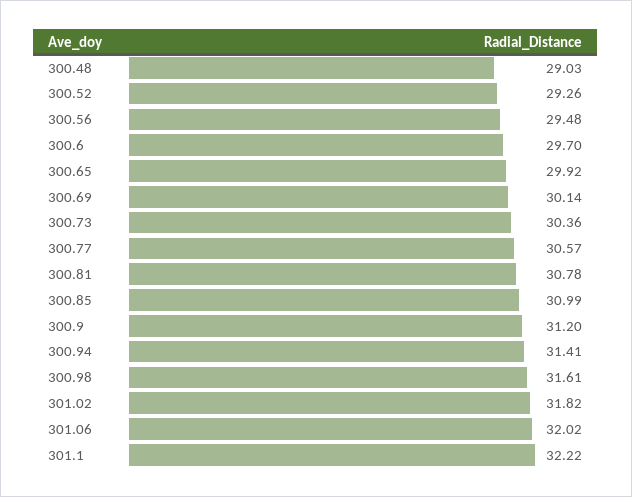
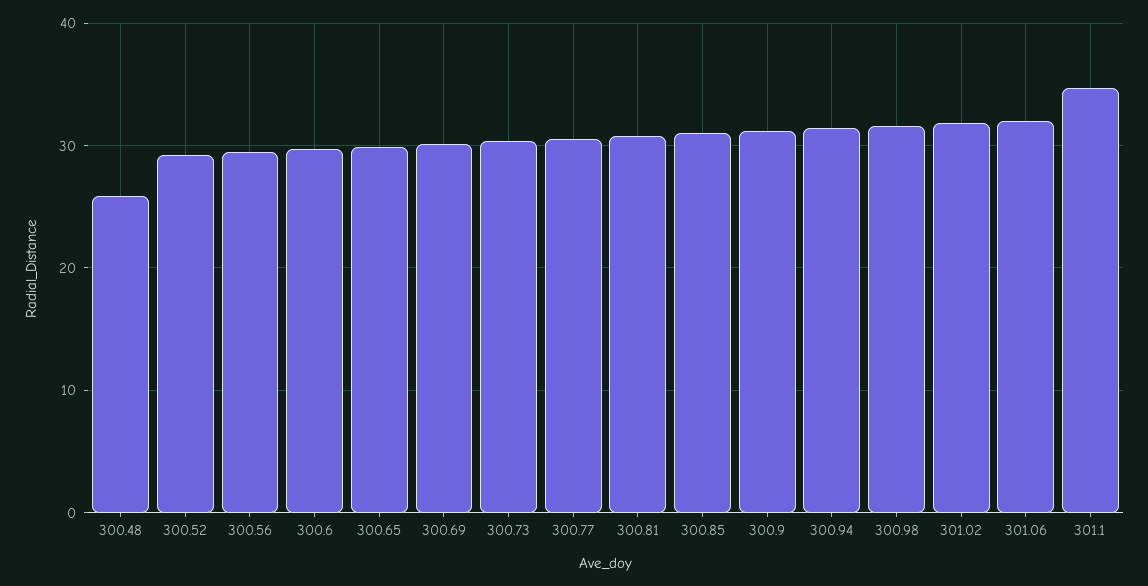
  {
-   "300.48": 29.03,
+   "300.48": 26,
    "300.52": 29.26,
    "300.56": 29.48,
    "300.6": 29.7,
    "300.65": 29.92,
    "300.69": 30.14,
    "300.73": 30.36,
    "300.77": 30.57,
    "300.81": 30.78,
    "300.85": 30.99,
    "300.9": 31.2,
    "300.94": 31.41,
    "300.98": 31.61,
    "301.02": 31.82,
    "301.06": 32.02,
-   "301.1": 32.22
+   "301.1": 35
  }

